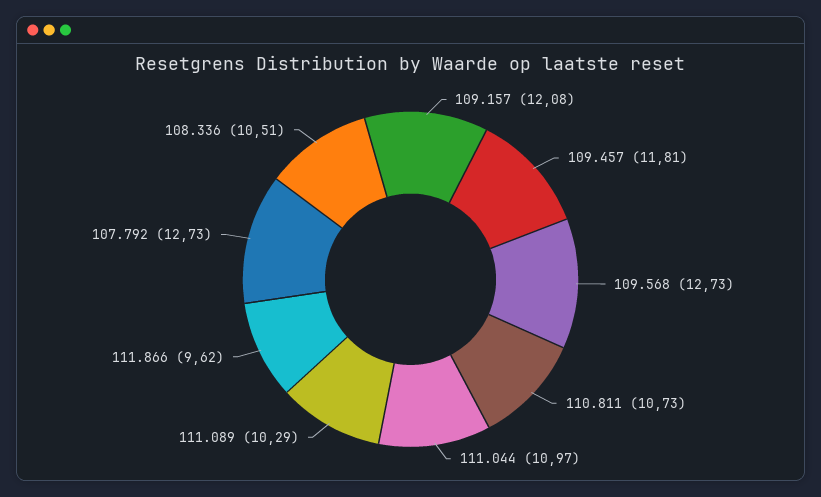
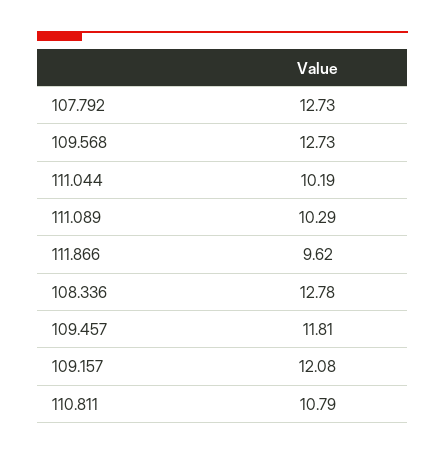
  {
    "109.157": 12.08,
    "109.457": 11.81,
    "109.568": 12.73,
-   "110.811": 10.73,
+   "110.811": 10.79,
-   "111.044": 10.97,
+   "111.044": 10.19,
    "111.089": 10.29,
    "111.866": 9.62,
    "107.792": 12.73,
-   "108.336": 10.51
+   "108.336": 12.78
  }

